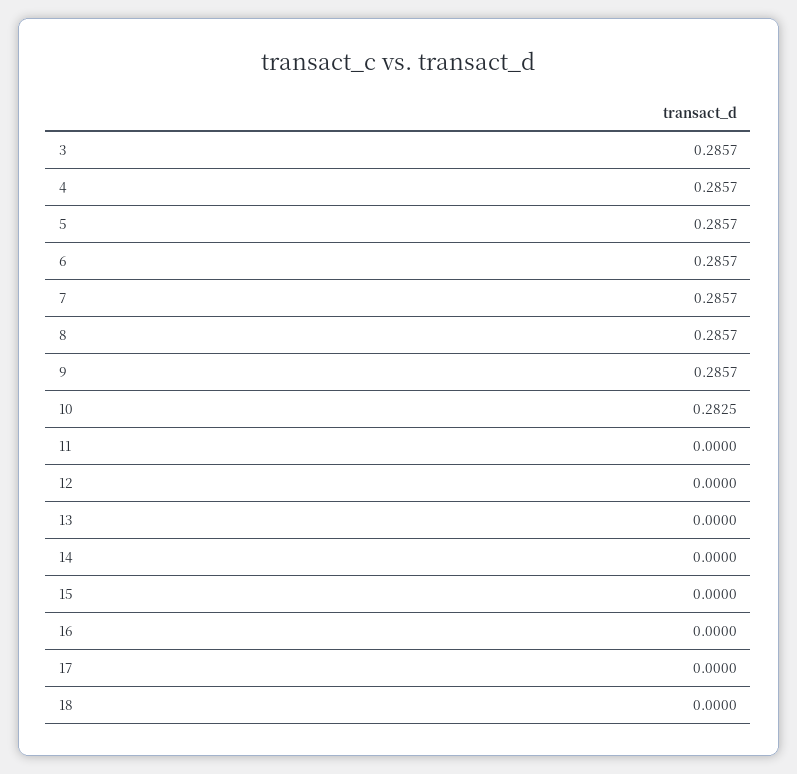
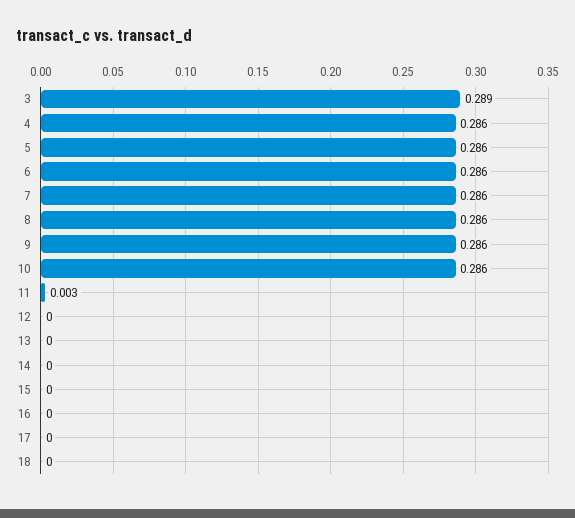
  {
-   "3": 0.2857,
+   "3": 0.289,
    "4": 0.2857,
    "5": 0.2857,
    "6": 0.2857,
    "7": 0.2857,
    "8": 0.2857,
    "9": 0.2857,
-   "10": 0.2825,
+   "10": 0.286,
-   "11": 0,
+   "11": 0.003,
    "12": 0,
    "13": 0,
    "14": 0,
    "15": 0,
    "16": 0,
    "17": 0,
    "18": 0
  }

